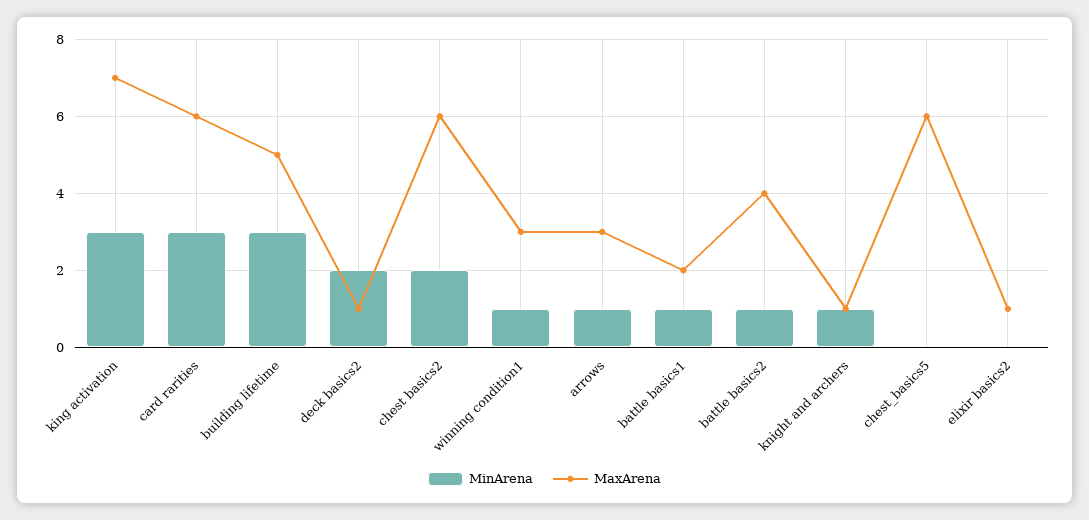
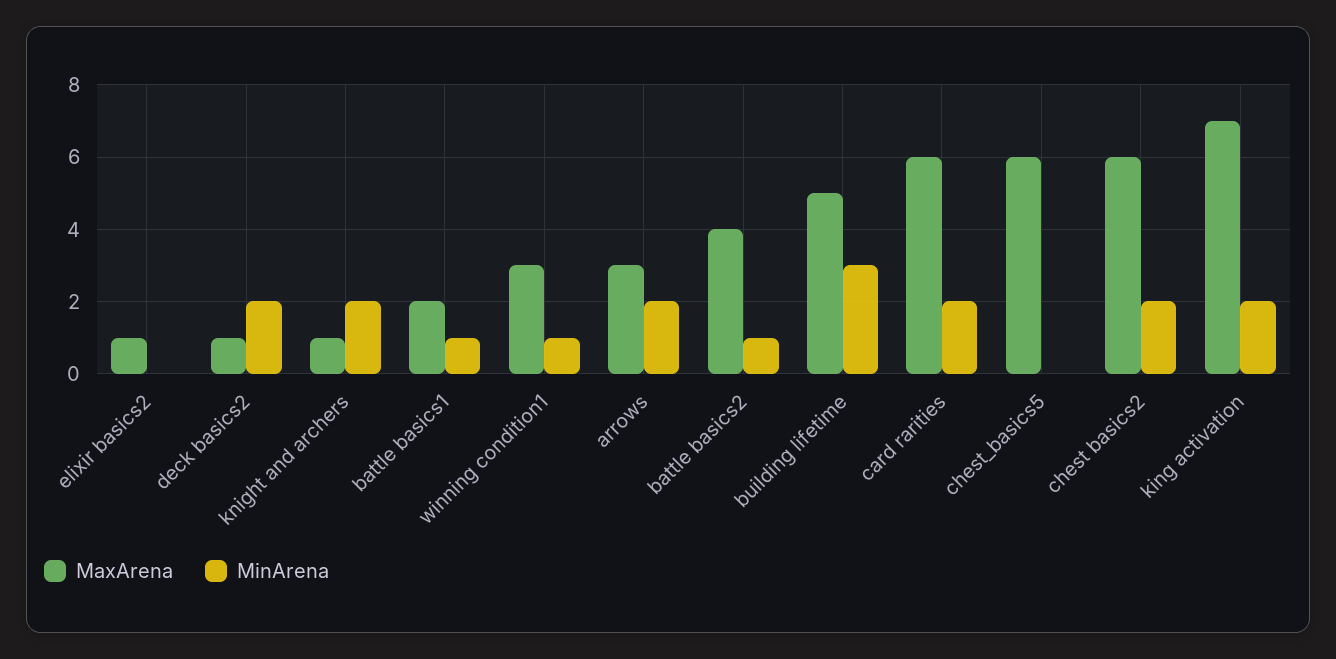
  {
    "MinArena": {
-     "king activation": 3,
+     "king activation": 2,
-     "card rarities": 3,
+     "card rarities": 2,
      "building lifetime": 3,
      "deck basics2": 2,
      "chest basics2": 2,
      "winning condition1": 1,
-     "arrows": 1,
+     "arrows": 2,
      "battle basics1": 1,
      "battle basics2": 1,
-     "knight and archers": 1,
+     "knight and archers": 2,
      "chest_basics5": 0,
      "elixir basics2": 0
    },
    "MaxArena": {
      "king activation": 7,
      "card rarities": 6,
      "building lifetime": 5,
      "deck basics2": 1,
      "chest basics2": 6,
      "winning condition1": 3,
      "arrows": 3,
      "battle basics1": 2,
      "battle basics2": 4,
      "knight and archers": 1,
      "chest_basics5": 6,
      "elixir basics2": 1
    }
  }

